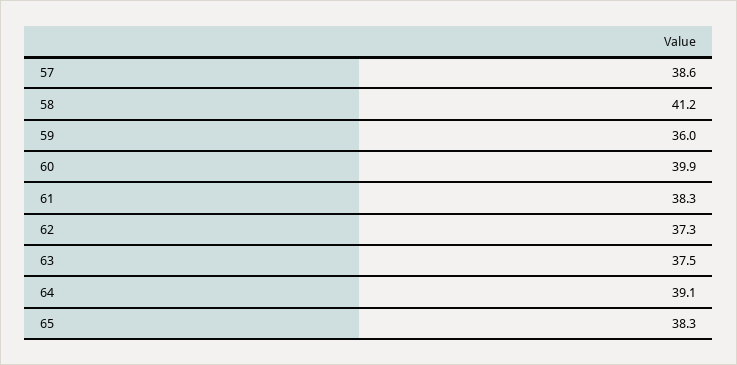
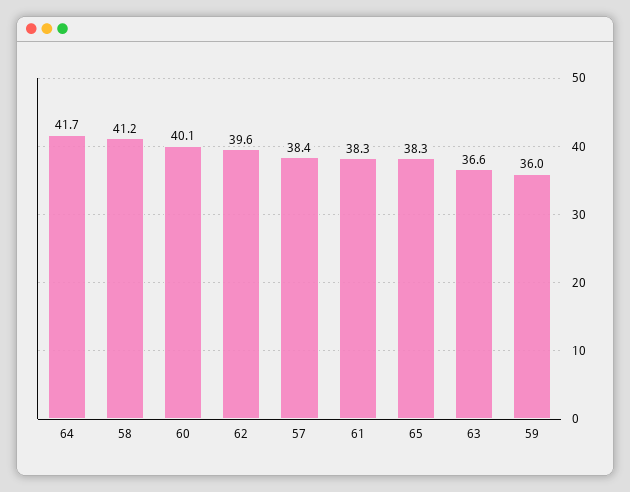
  {
-   "57": 38.6,
+   "57": 38.4,
    "58": 41.2,
    "59": 36,
-   "60": 39.9,
+   "60": 40.1,
    "61": 38.3,
-   "62": 37.3,
+   "62": 39.6,
-   "63": 37.5,
+   "63": 36.6,
-   "64": 39.1,
+   "64": 41.7,
    "65": 38.3
  }

